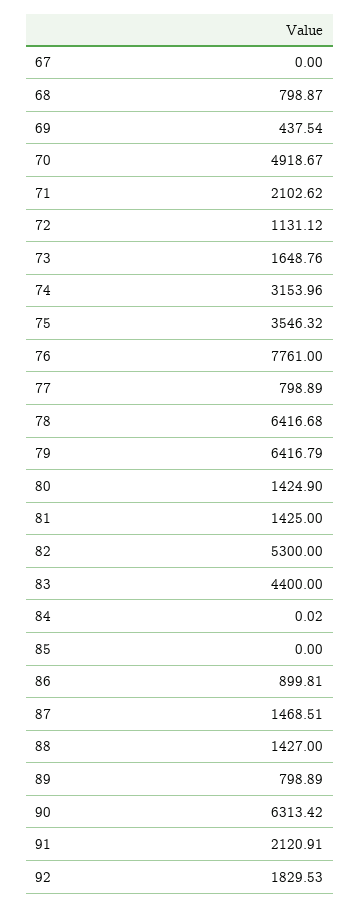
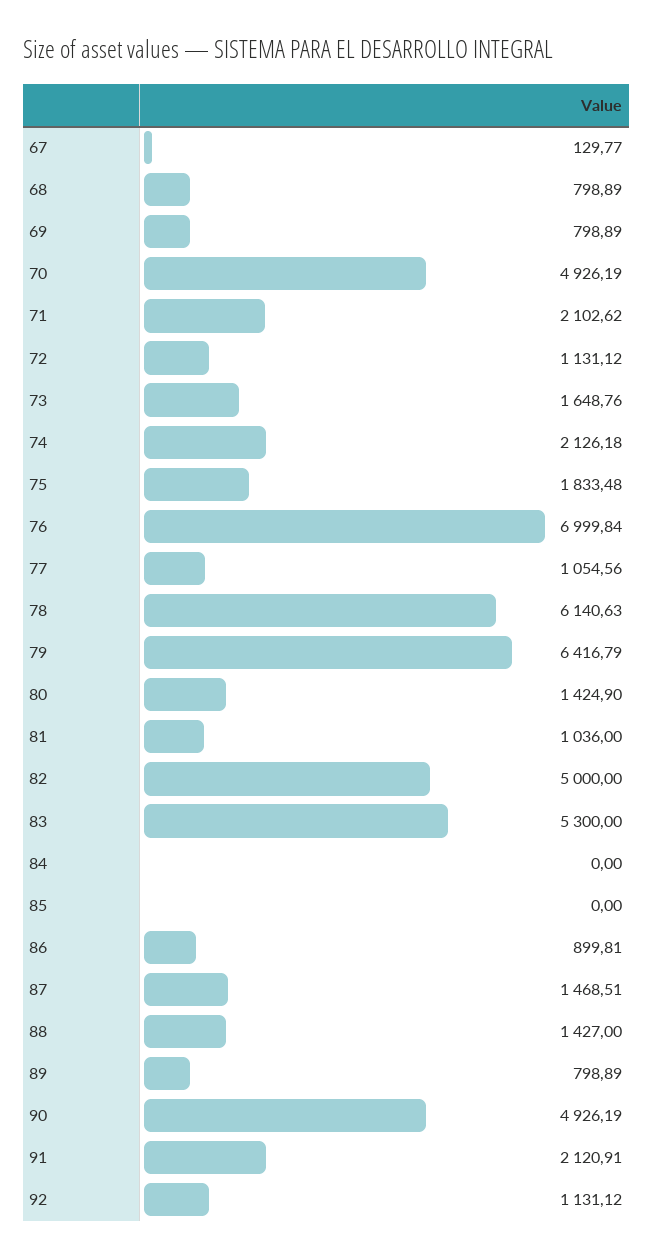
  {
-   "67": 0,
+   "67": 129.77,
-   "68": 798.87,
+   "68": 798.89,
-   "69": 437.54,
+   "69": 798.89,
-   "70": 4918.67,
+   "70": 4926.19,
    "71": 2102.62,
    "72": 1131.12,
    "73": 1648.76,
-   "74": 3153.96,
+   "74": 2126.18,
-   "75": 3546.32,
+   "75": 1833.48,
-   "76": 7761,
+   "76": 6999.84,
-   "77": 798.89,
+   "77": 1054.56,
-   "78": 6416.68,
+   "78": 6140.63,
    "79": 6416.79,
    "80": 1424.9,
-   "81": 1425,
+   "81": 1036,
-   "82": 5300,
+   "82": 5000,
-   "83": 4400,
+   "83": 5300,
-   "84": 0.02,
+   "84": 0,
    "85": 0,
    "86": 899.81,
    "87": 1468.51,
    "88": 1427,
    "89": 798.89,
-   "90": 6313.42,
+   "90": 4926.19,
    "91": 2120.91,
-   "92": 1829.53
+   "92": 1131.12
  }

